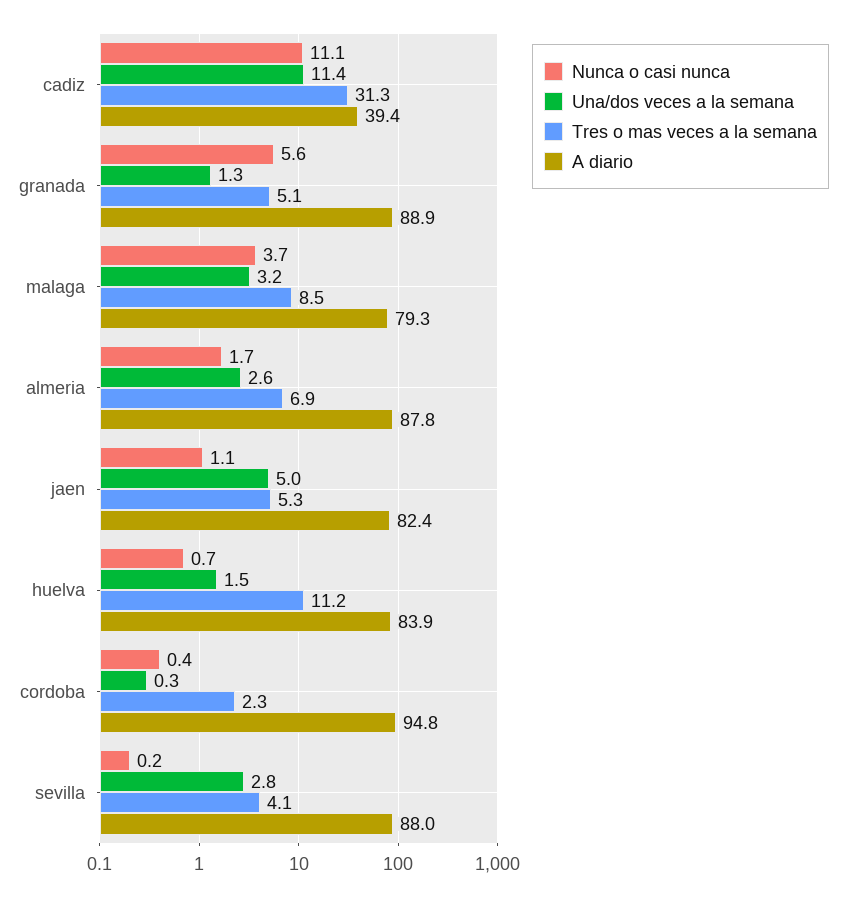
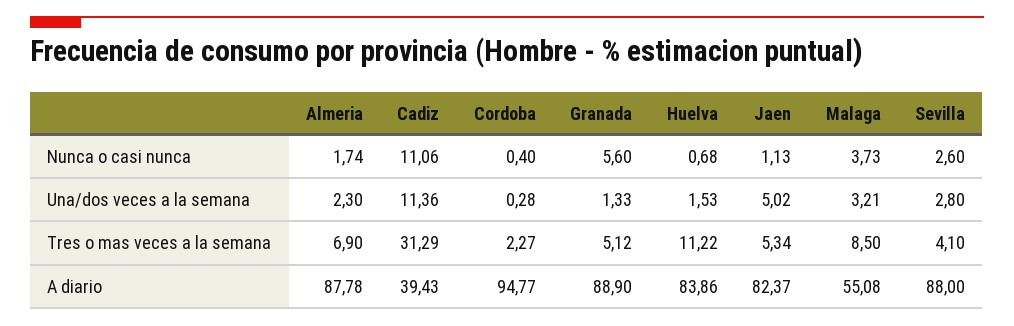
  {
    "Nunca o casi nunca": {
      "cadiz": 11.06,
      "granada": 5.6,
      "malaga": 3.73,
      "almeria": 1.74,
      "jaen": 1.13,
      "huelva": 0.68,
      "cordoba": 0.4,
-     "sevilla": 0.2
+     "sevilla": 2.6
    },
    "Una/dos veces a la semana": {
      "cadiz": 11.36,
      "granada": 1.33,
      "malaga": 3.21,
-     "almeria": 2.6,
+     "almeria": 2.3,
      "jaen": 5.02,
      "huelva": 1.53,
      "cordoba": 0.28,
      "sevilla": 2.8
    },
    "Tres o mas veces a la semana": {
      "cadiz": 31.29,
      "granada": 5.12,
      "malaga": 8.5,
      "almeria": 6.9,
      "jaen": 5.34,
      "huelva": 11.22,
      "cordoba": 2.27,
      "sevilla": 4.1
    },
    "A diario": {
      "cadiz": 39.43,
      "granada": 88.9,
-     "malaga": 79.3,
+     "malaga": 55.08,
      "almeria": 87.78,
      "jaen": 82.37,
      "huelva": 83.86,
      "cordoba": 94.77,
      "sevilla": 88
    }
  }

